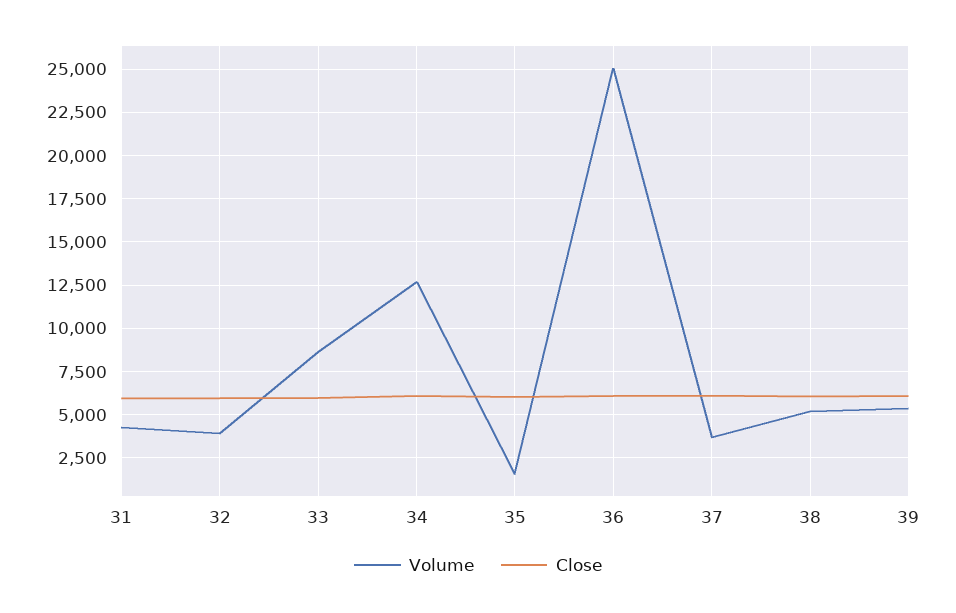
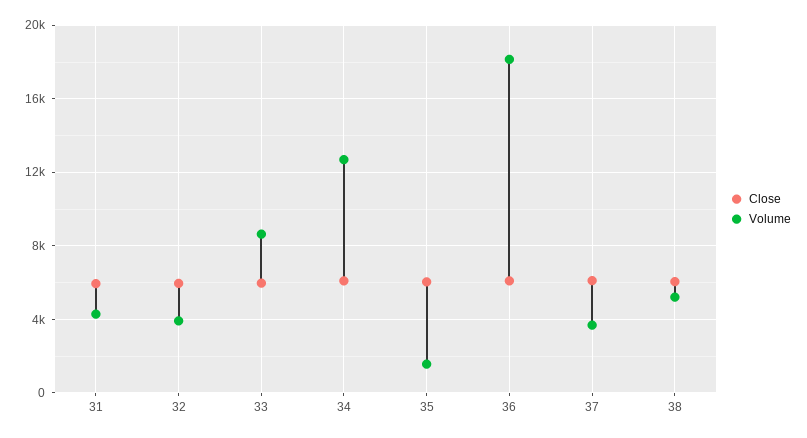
  {
    "Volume": {
      "31": 4500,
      "32": 4000,
      "33": 8500,
      "34": 12500,
      "35": 1500,
-     "36": 25000,
+     "36": 18000,
      "37": 3500,
-     "38": 5000,
+     "38": 5000
-     "39": 5500
    },
    "Close": {
      "31": 6000,
      "32": 6000,
      "33": 6000,
      "34": 6000,
      "35": 6000,
      "36": 6000,
      "37": 6000,
-     "38": 6000,
+     "38": 6000
-     "39": 6000
    }
  }

